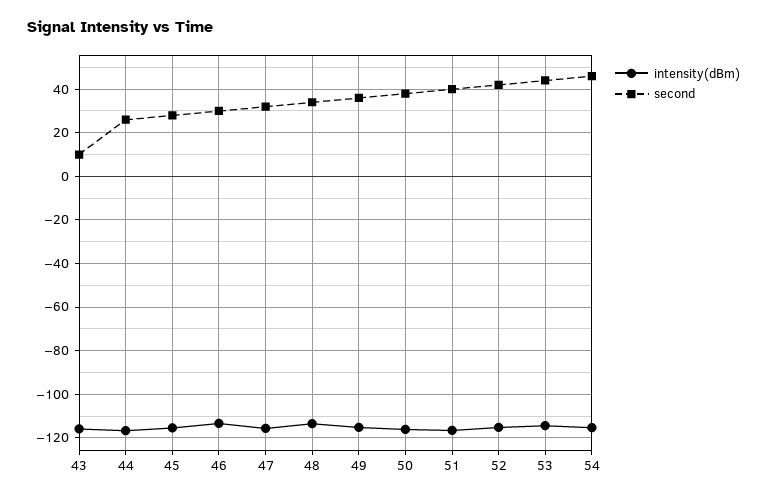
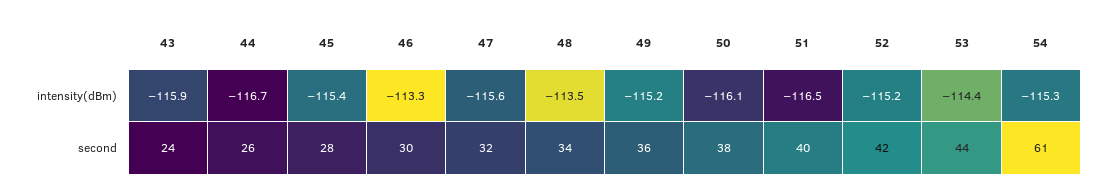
  {
    "intensity(dBm)": {
      "43": -115.9,
      "44": -116.7,
      "45": -115.4,
      "46": -113.3,
      "47": -115.6,
      "48": -113.5,
      "49": -115.2,
      "50": -116.1,
      "51": -116.5,
      "52": -115.2,
      "53": -114.4,
      "54": -115.3
    },
    "second": {
-     "43": 10,
+     "43": 24,
      "44": 26,
      "45": 28,
      "46": 30,
      "47": 32,
      "48": 34,
      "49": 36,
      "50": 38,
      "51": 40,
      "52": 42,
      "53": 44,
-     "54": 45
+     "54": 61
    }
  }

